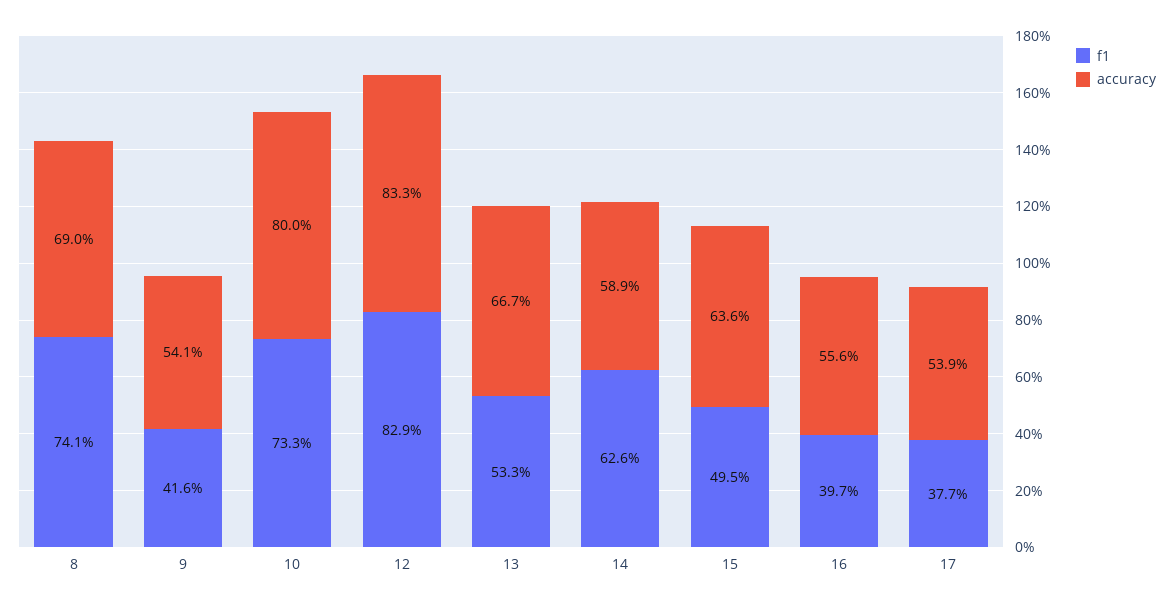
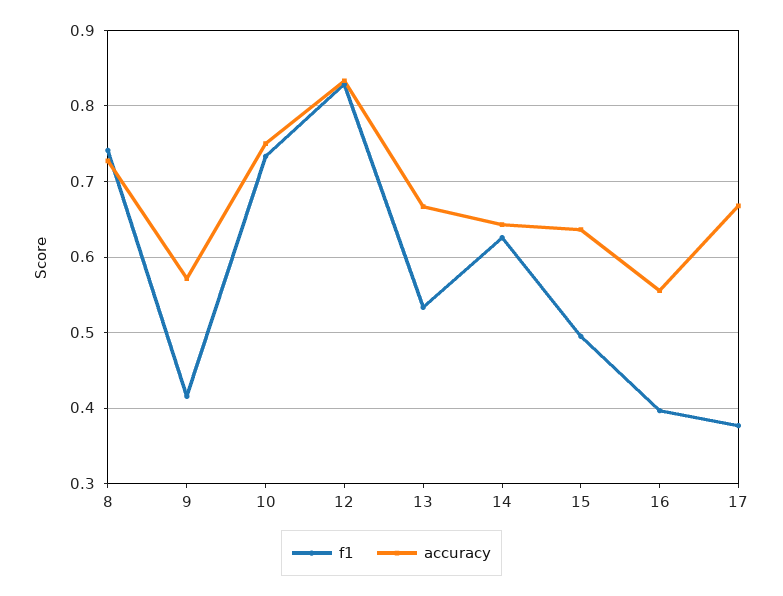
  {
    "f1": {
      "8": 0.741,
      "9": 0.416,
      "10": 0.733,
      "12": 0.829,
      "13": 0.533,
      "14": 0.626,
      "15": 0.495,
      "16": 0.397,
      "17": 0.377
    },
    "accuracy": {
-     "8": 0.69,
+     "8": 0.73,
-     "9": 0.541,
+     "9": 0.57,
-     "10": 0.8,
+     "10": 0.75,
      "12": 0.833,
      "13": 0.667,
-     "14": 0.589,
+     "14": 0.64,
      "15": 0.636,
      "16": 0.556,
-     "17": 0.539
+     "17": 0.67
    }
  }

